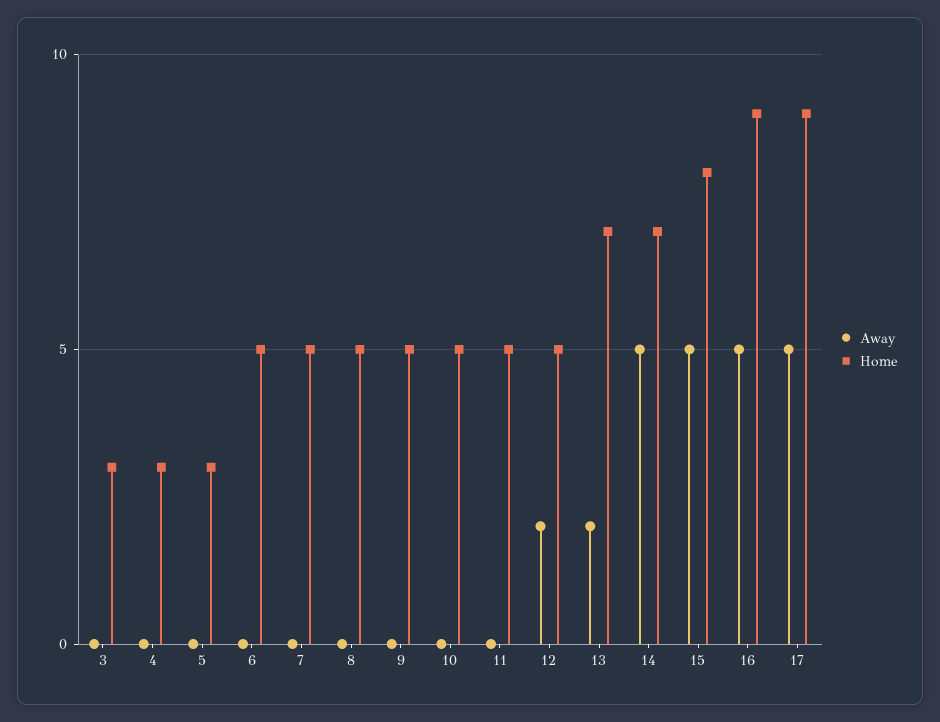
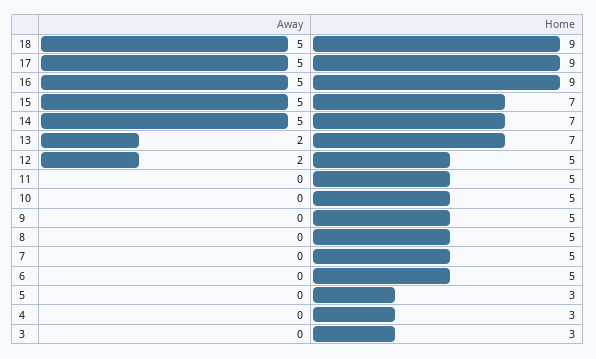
  {
    "Away": {
      "3": 0,
      "4": 0,
      "5": 0,
      "6": 0,
      "7": 0,
      "8": 0,
      "9": 0,
      "10": 0,
      "11": 0,
      "12": 2,
      "13": 2,
      "14": 5,
      "15": 5,
      "16": 5,
-     "17": 5
+     "17": 5,
+     "18": 5
    },
    "Home": {
      "3": 3,
      "4": 3,
      "5": 3,
      "6": 5,
      "7": 5,
      "8": 5,
      "9": 5,
      "10": 5,
      "11": 5,
      "12": 5,
      "13": 7,
      "14": 7,
-     "15": 8,
+     "15": 7,
      "16": 9,
-     "17": 9
+     "17": 9,
+     "18": 9
    }
  }

